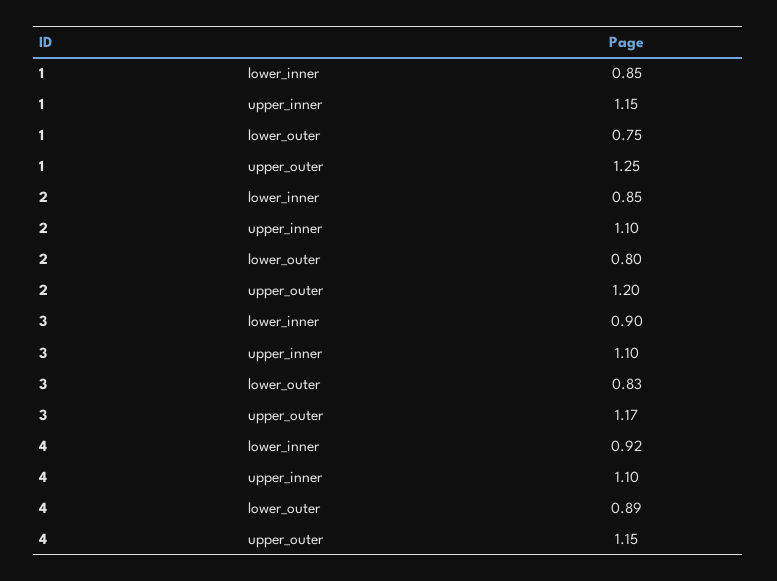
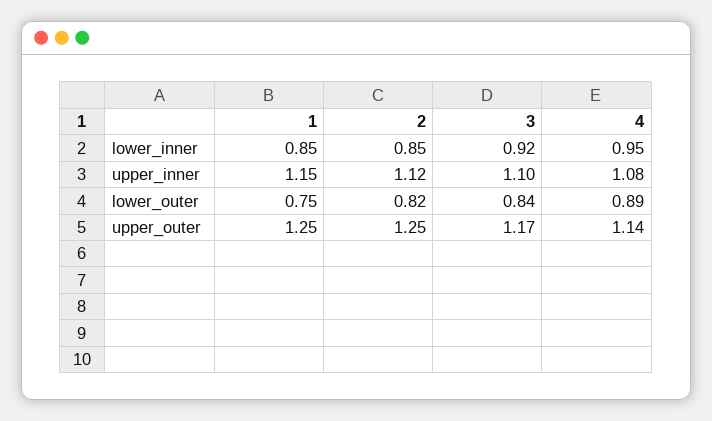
  {
    "1": {
      "lower_inner": 0.85,
      "upper_inner": 1.15,
      "lower_outer": 0.75,
      "upper_outer": 1.25
    },
    "2": {
      "lower_inner": 0.85,
-     "upper_inner": 1.1,
+     "upper_inner": 1.12,
-     "lower_outer": 0.8,
+     "lower_outer": 0.82,
-     "upper_outer": 1.2
+     "upper_outer": 1.25
    },
    "3": {
-     "lower_inner": 0.9,
+     "lower_inner": 0.92,
      "upper_inner": 1.1,
-     "lower_outer": 0.83,
+     "lower_outer": 0.84,
      "upper_outer": 1.17
    },
    "4": {
-     "lower_inner": 0.92,
+     "lower_inner": 0.95,
-     "upper_inner": 1.1,
+     "upper_inner": 1.08,
      "lower_outer": 0.89,
-     "upper_outer": 1.15
+     "upper_outer": 1.14
    }
  }

